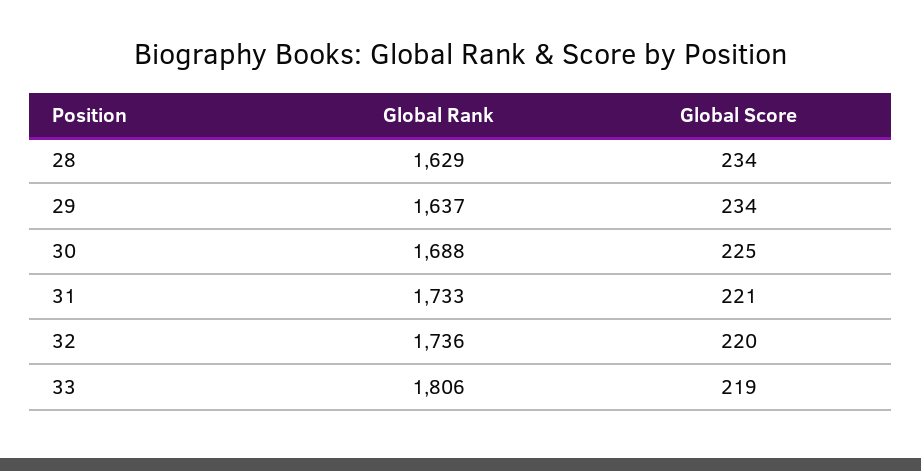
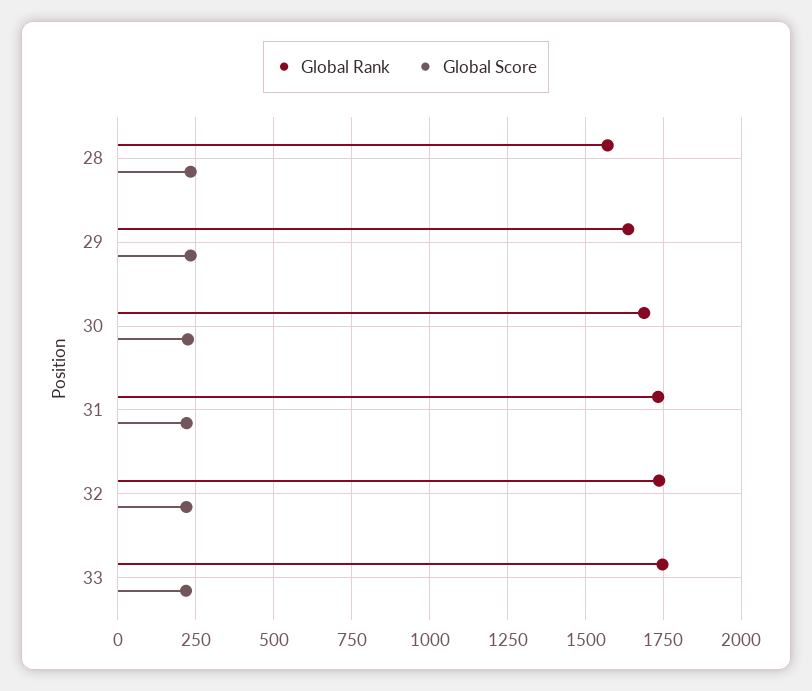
  {
    "Global Rank": {
-     "28": 1629,
+     "28": 1575,
      "29": 1637,
      "30": 1688,
      "31": 1733,
      "32": 1736,
-     "33": 1806
+     "33": 1750
    },
    "Global Score": {
      "28": 234,
      "29": 234,
      "30": 225,
      "31": 221,
      "32": 220,
      "33": 219
    }
  }

